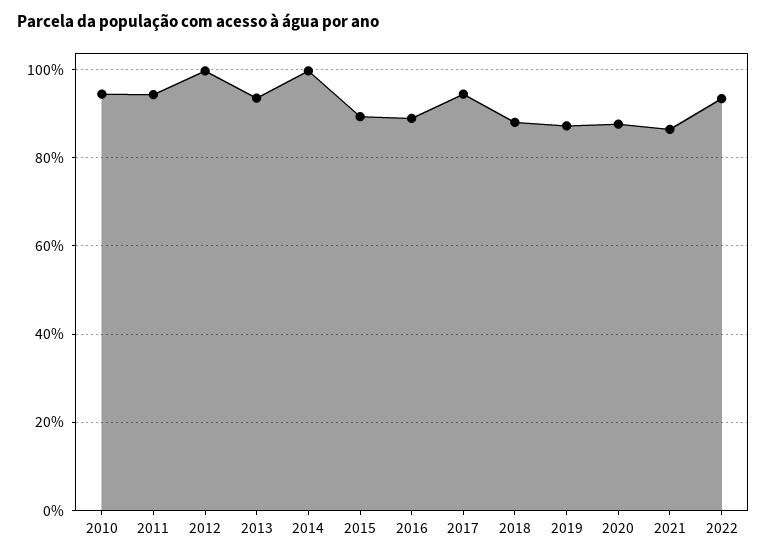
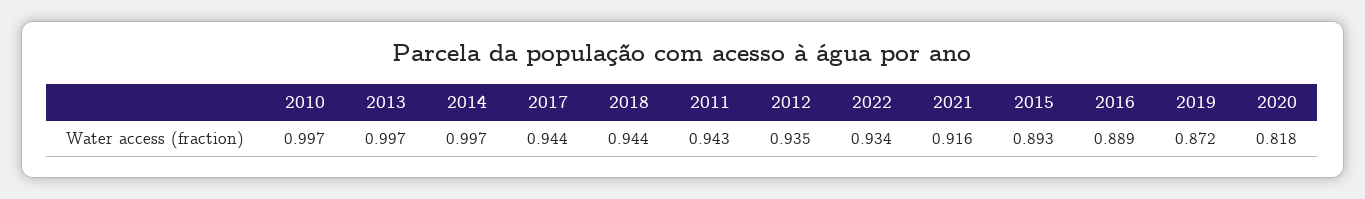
  {
-   "2010": 0.94,
+   "2010": 0.997,
    "2011": 0.943,
-   "2012": 1,
+   "2012": 0.935,
-   "2013": 0.94,
+   "2013": 0.997,
    "2014": 0.997,
    "2015": 0.893,
    "2016": 0.889,
    "2017": 0.944,
-   "2018": 0.88,
+   "2018": 0.944,
    "2019": 0.872,
-   "2020": 0.88,
+   "2020": 0.818,
-   "2021": 0.86,
+   "2021": 0.916,
    "2022": 0.934
  }

